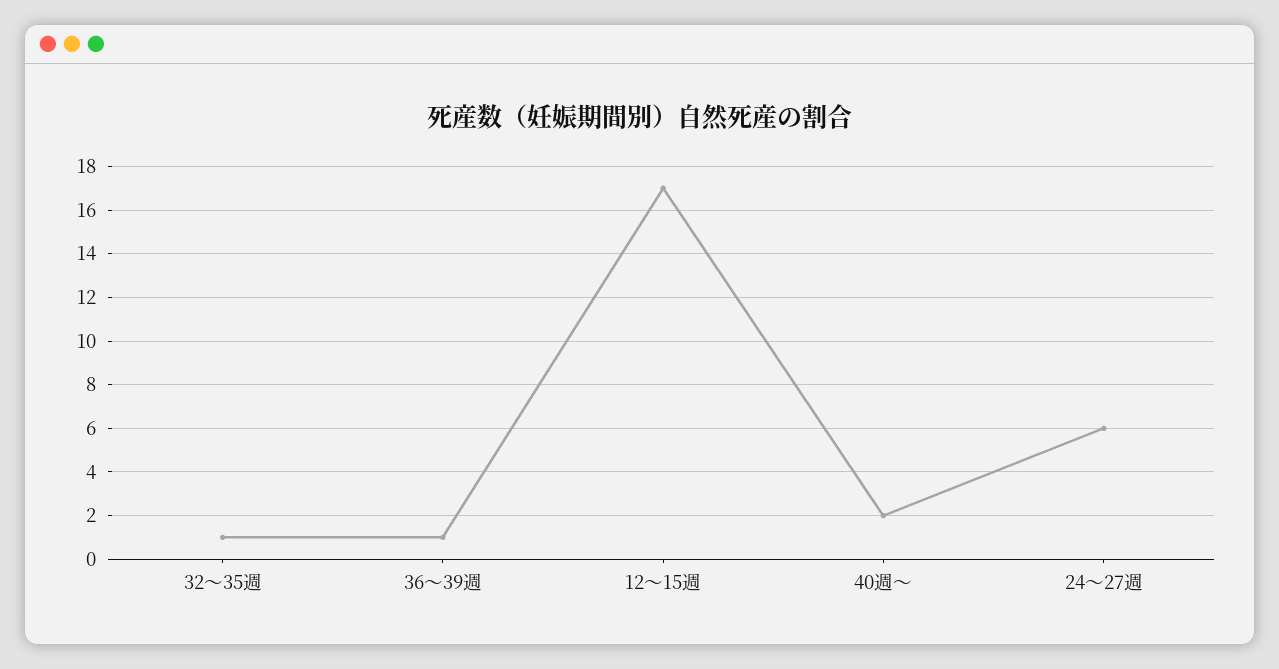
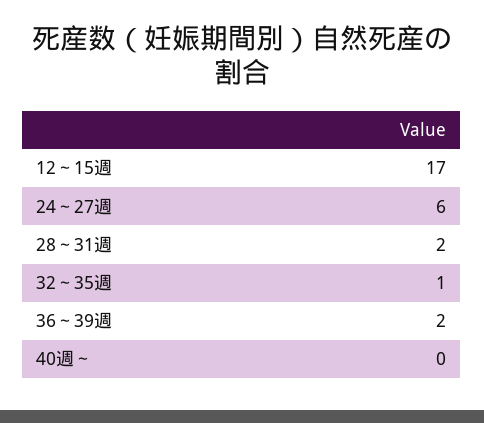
  {
    "32～35週": 1,
-   "36～39週": 1,
+   "36～39週": 2,
    "12～15週": 17,
-   "40週～": 2,
+   "40週～": 0,
-   "24～27週": 6
+   "24～27週": 6,
+   "28～31週": 2
  }

